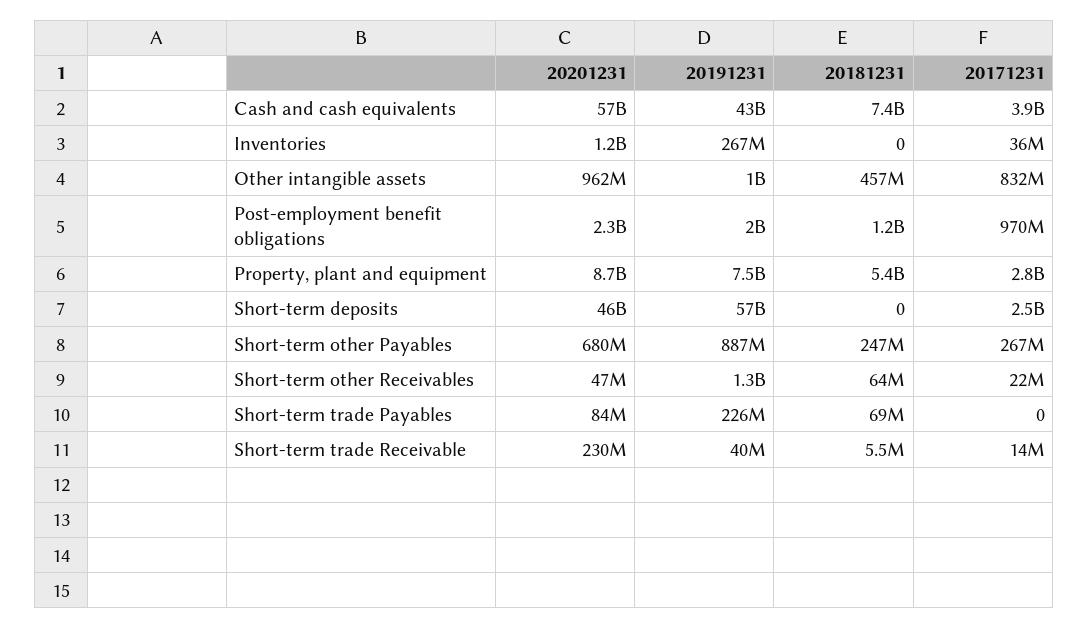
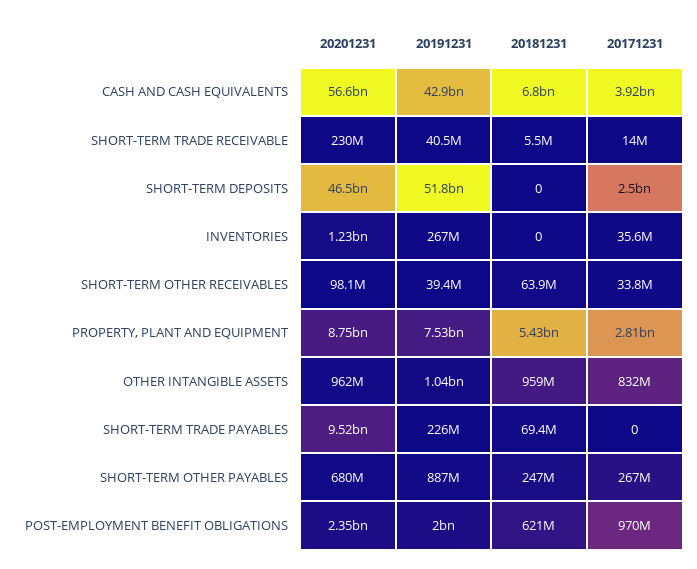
  {
    "20201231": {
      "Cash and cash equivalents": 56600000000,
      "Inventories": 1230000000,
      "Other intangible assets": 962000000,
      "Post-employment benefit obligations": 2350000000,
      "Property, plant and equipment": 8750000000,
      "Short-term deposits": 46500000000,
      "Short-term other Payables": 680000000,
-     "Short-term other Receivables": 47000000,
+     "Short-term other Receivables": 98100000,
-     "Short-term trade Payables": 84000000,
+     "Short-term trade Payables": 9520000000,
      "Short-term trade Receivable": 230000000
    },
    "20191231": {
      "Cash and cash equivalents": 42900000000,
      "Inventories": 267000000,
      "Other intangible assets": 1040000000,
      "Post-employment benefit obligations": 2000000000,
      "Property, plant and equipment": 7530000000,
-     "Short-term deposits": 57000000000,
+     "Short-term deposits": 51800000000,
      "Short-term other Payables": 887000000,
-     "Short-term other Receivables": 1300000000,
+     "Short-term other Receivables": 39400000,
      "Short-term trade Payables": 226000000,
      "Short-term trade Receivable": 40500000
    },
    "20181231": {
-     "Cash and cash equivalents": 7400000000,
+     "Cash and cash equivalents": 6800000000,
      "Inventories": 0,
-     "Other intangible assets": 457000000,
+     "Other intangible assets": 959000000,
-     "Post-employment benefit obligations": 1200000000,
+     "Post-employment benefit obligations": 621000000,
      "Property, plant and equipment": 5430000000,
      "Short-term deposits": 0,
      "Short-term other Payables": 247000000,
      "Short-term other Receivables": 63900000,
      "Short-term trade Payables": 69400000,
      "Short-term trade Receivable": 5500000
    },
    "20171231": {
      "Cash and cash equivalents": 3920000000,
      "Inventories": 35600000,
      "Other intangible assets": 832000000,
      "Post-employment benefit obligations": 970000000,
      "Property, plant and equipment": 2810000000,
      "Short-term deposits": 2500000000,
      "Short-term other Payables": 267000000,
-     "Short-term other Receivables": 22000000,
+     "Short-term other Receivables": 33800000,
      "Short-term trade Payables": 0,
      "Short-term trade Receivable": 14000000
    }
  }

